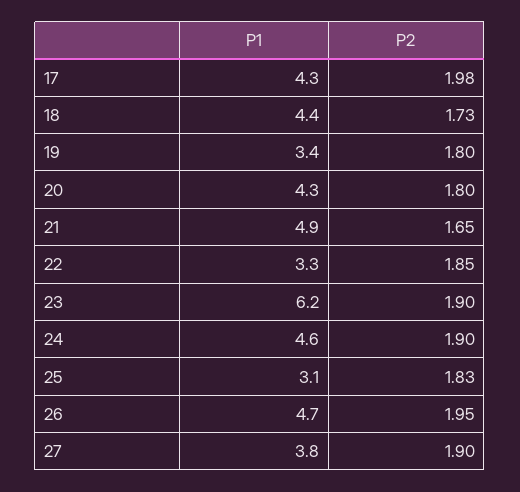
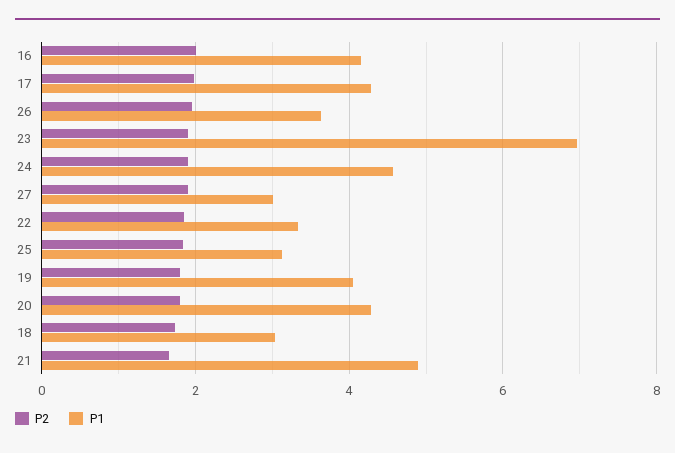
  {
    "P1": {
      "17": 4.3,
-     "18": 4.4,
+     "18": 3,
-     "19": 3.4,
+     "19": 4,
      "20": 4.3,
      "21": 4.9,
      "22": 3.3,
-     "23": 6.2,
+     "23": 7,
      "24": 4.6,
      "25": 3.1,
-     "26": 4.7,
+     "26": 3.6,
-     "27": 3.8
+     "27": 3,
+     "16": 4.2
    },
    "P2": {
      "17": 1.98,
      "18": 1.73,
      "19": 1.8,
      "20": 1.8,
      "21": 1.65,
      "22": 1.85,
      "23": 1.9,
      "24": 1.9,
      "25": 1.83,
      "26": 1.95,
-     "27": 1.9
+     "27": 1.9,
+     "16": 2
    }
  }

